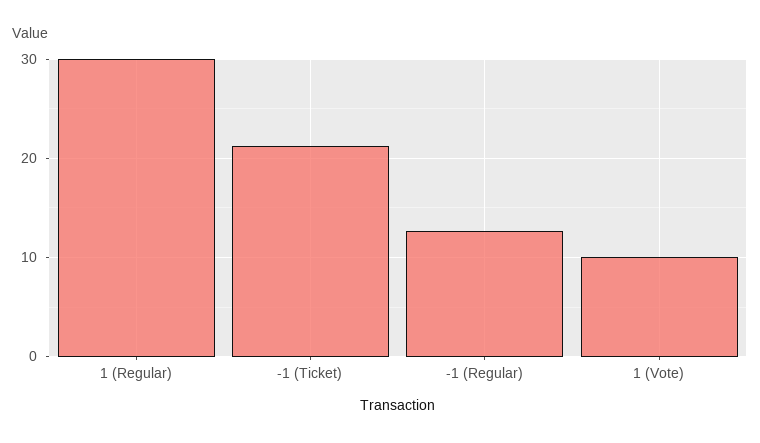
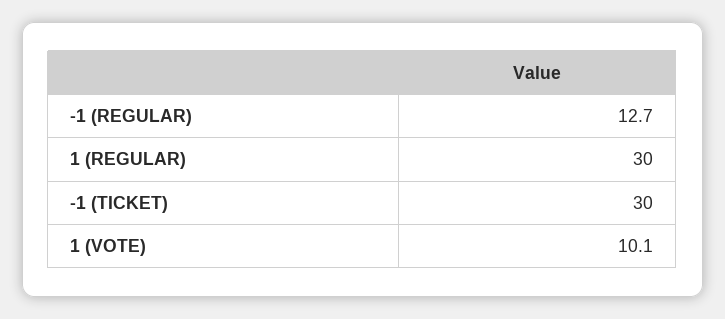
  {
    "1 (Regular)": 30,
-   "-1 (Ticket)": 21,
+   "-1 (Ticket)": 30,
    "-1 (Regular)": 12.7,
    "1 (Vote)": 10.1
  }

